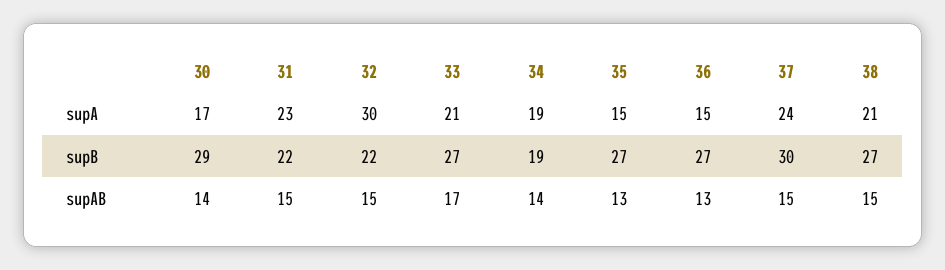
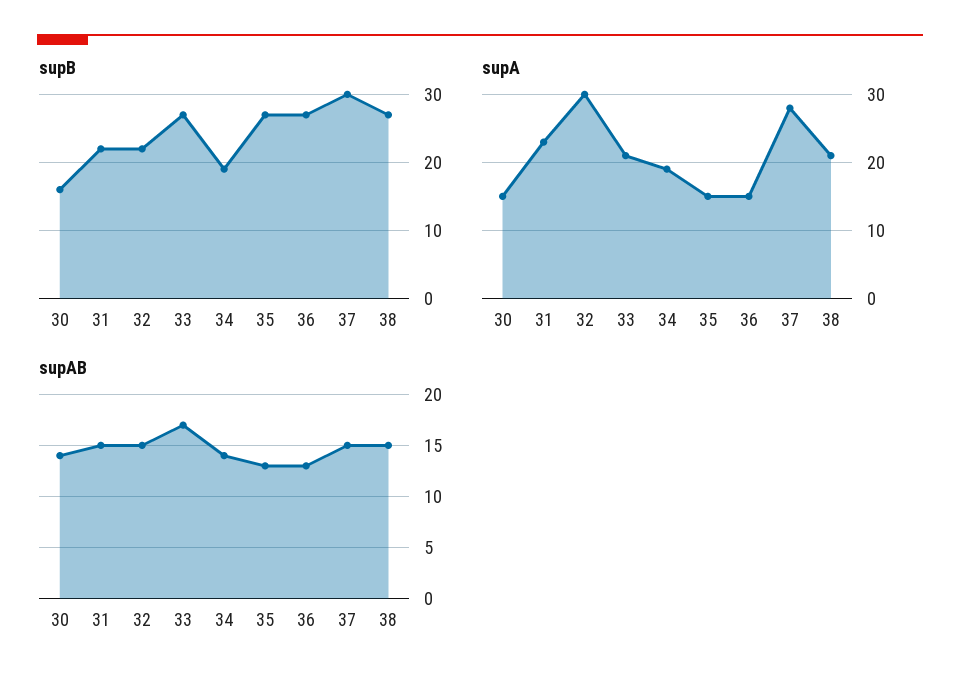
  {
    "supA": {
-     "30": 17,
+     "30": 15,
      "31": 23,
      "32": 30,
      "33": 21,
      "34": 19,
      "35": 15,
      "36": 15,
-     "37": 24,
+     "37": 28,
      "38": 21
    },
    "supB": {
-     "30": 29,
+     "30": 16,
      "31": 22,
      "32": 22,
      "33": 27,
      "34": 19,
      "35": 27,
      "36": 27,
      "37": 30,
      "38": 27
    },
    "supAB": {
      "30": 14,
      "31": 15,
      "32": 15,
      "33": 17,
      "34": 14,
      "35": 13,
      "36": 13,
      "37": 15,
      "38": 15
    }
  }

